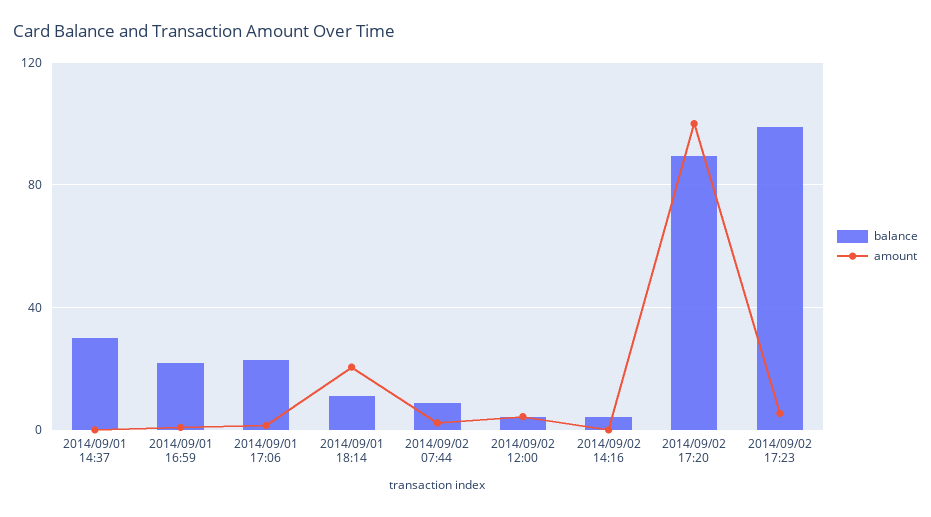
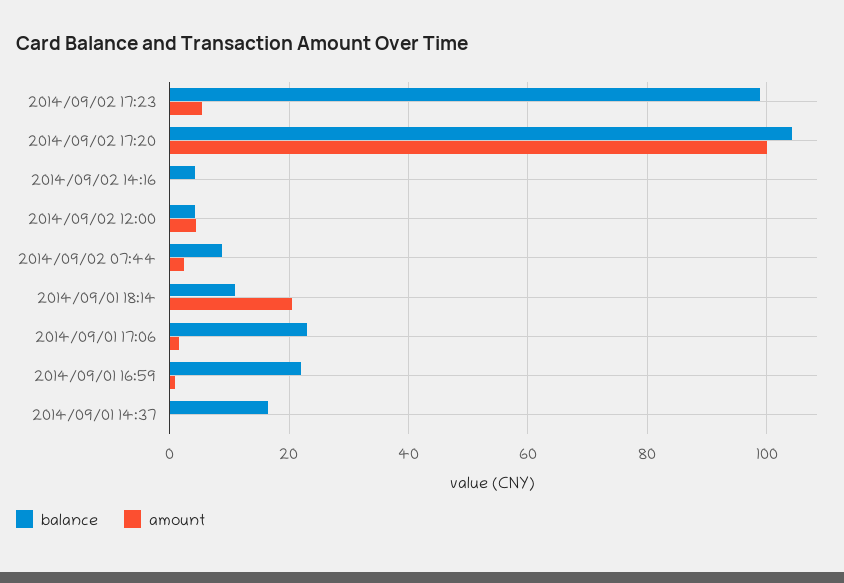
  {
    "balance": {
-     "2014/09/01 14:37": 30,
+     "2014/09/01 14:37": 16,
      "2014/09/01 16:59": 22,
      "2014/09/01 17:06": 22,
      "2014/09/01 18:14": 10,
      "2014/09/02 07:44": 8,
      "2014/09/02 12:00": 4,
      "2014/09/02 14:16": 4,
-     "2014/09/02 17:20": 90,
+     "2014/09/02 17:20": 104,
      "2014/09/02 17:23": 98
    },
    "amount": {
      "2014/09/01 14:37": 0,
      "2014/09/01 16:59": 0,
      "2014/09/01 17:06": 2,
      "2014/09/01 18:14": 20,
      "2014/09/02 07:44": 2,
      "2014/09/02 12:00": 4,
      "2014/09/02 14:16": 0,
      "2014/09/02 17:20": 100,
      "2014/09/02 17:23": 6
    }
  }

